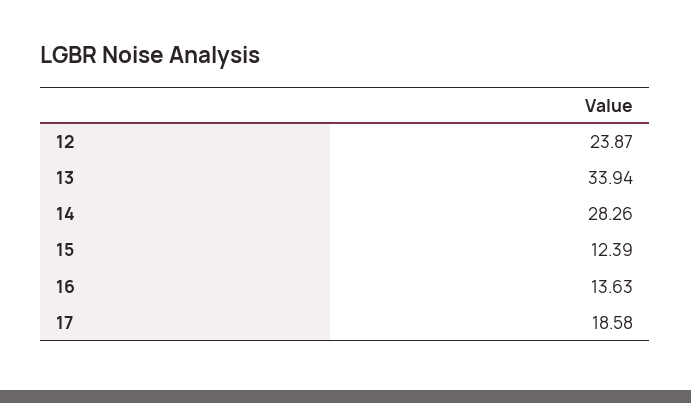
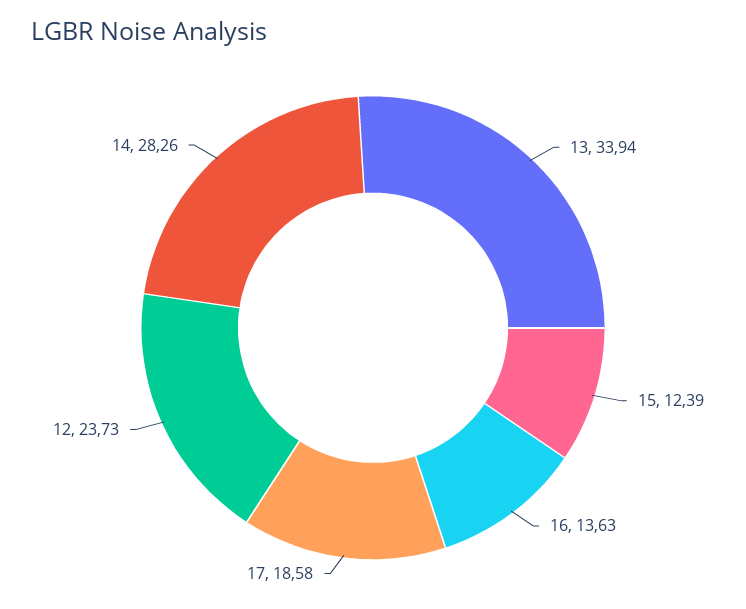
  {
-   "12": 23.87,
+   "12": 23.73,
    "13": 33.94,
    "14": 28.26,
    "15": 12.39,
    "16": 13.63,
    "17": 18.58
  }

